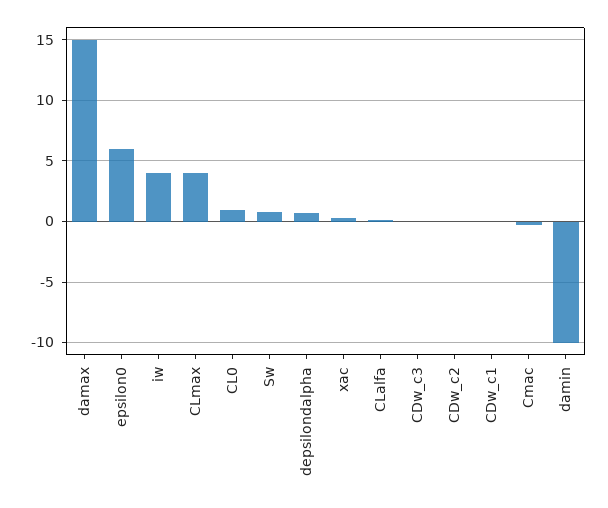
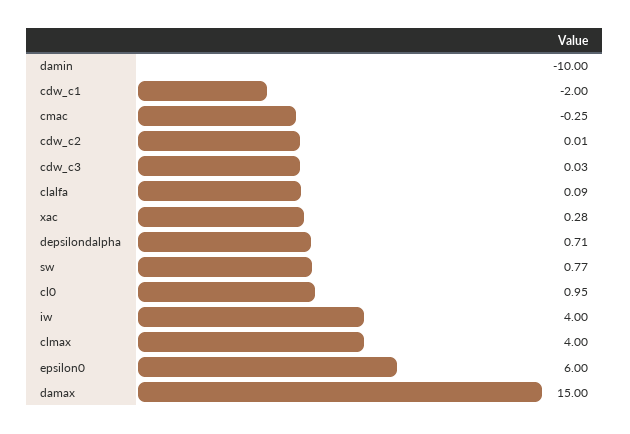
  {
    "damax": 15,
    "epsilon0": 6,
    "iw": 4,
    "CLmax": 4,
    "CL0": 0.95,
    "Sw": 0.77,
    "depsilondalpha": 0.71,
    "xac": 0.28,
    "CLalfa": 0.09,
    "CDw_c3": 0.03,
    "CDw_c2": 0.01,
-   "CDw_c1": 0,
+   "CDw_c1": -2,
    "Cmac": -0.25,
    "damin": -10
  }

